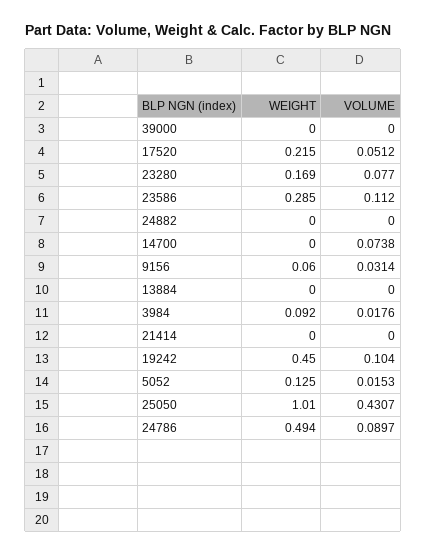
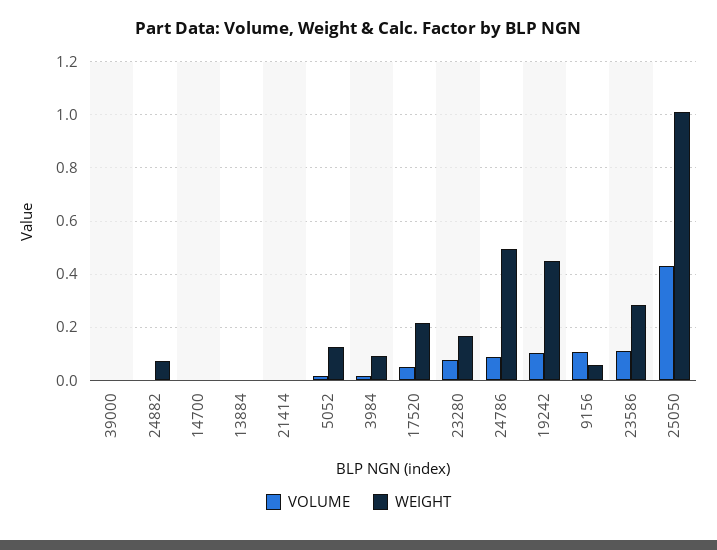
  {
    "WEIGHT": {
      "39000": 0,
      "17520": 0.215,
      "23280": 0.169,
      "23586": 0.285,
-     "24882": 0,
+     "24882": 0.075,
      "14700": 0,
      "9156": 0.06,
      "13884": 0,
      "3984": 0.092,
      "21414": 0,
      "19242": 0.45,
      "5052": 0.125,
      "25050": 1.01,
      "24786": 0.494
    },
    "VOLUME": {
      "39000": 0,
      "17520": 0.0512,
      "23280": 0.077,
      "23586": 0.112,
      "24882": 0,
-     "14700": 0.0738,
+     "14700": 0,
-     "9156": 0.0314,
+     "9156": 0.1,
      "13884": 0,
      "3984": 0.0176,
      "21414": 0,
      "19242": 0.104,
      "5052": 0.0153,
      "25050": 0.4307,
      "24786": 0.0897
    }
  }

